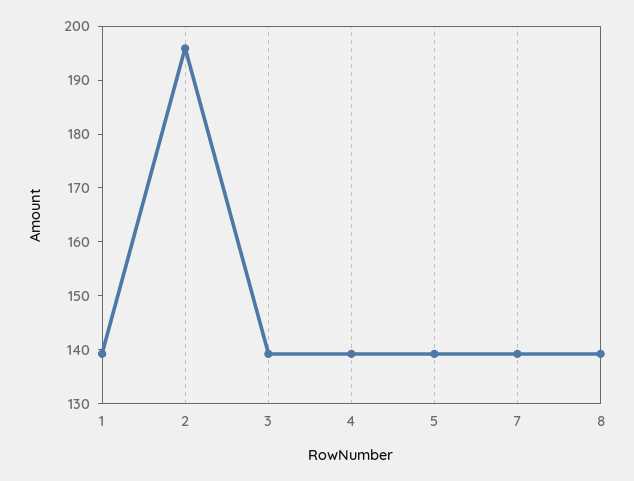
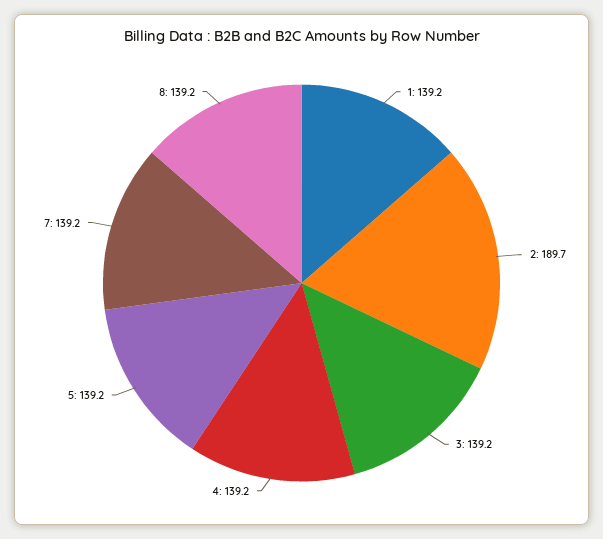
  {
    "1": 139.2,
-   "2": 196,
+   "2": 189.7,
    "3": 139.2,
    "4": 139.2,
    "5": 139.2,
    "7": 139.2,
    "8": 139.2
  }

